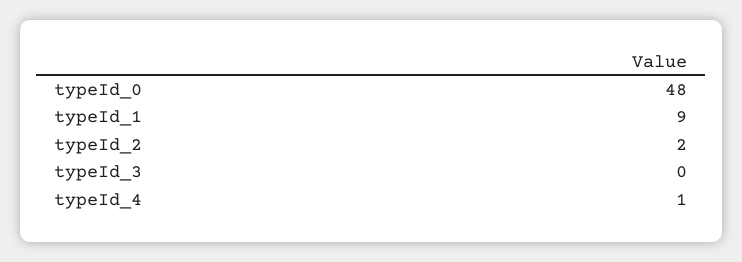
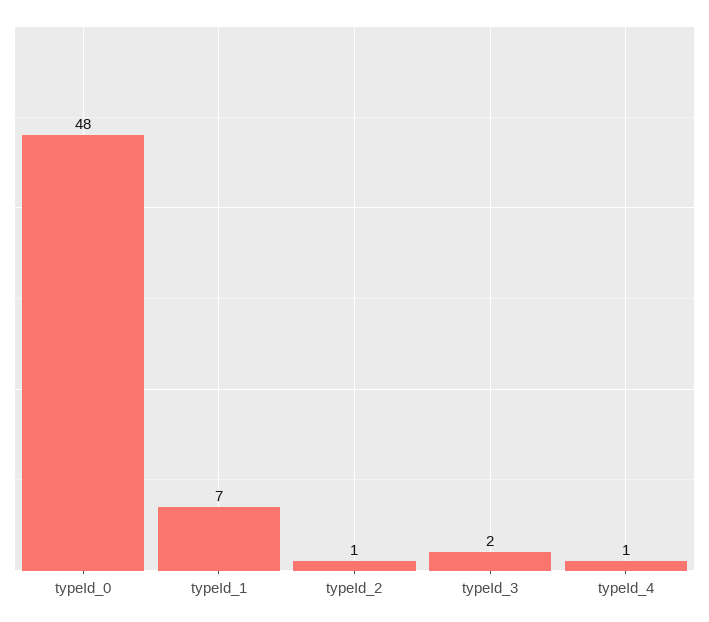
  {
    "typeId_0": 48,
-   "typeId_1": 9,
+   "typeId_1": 7,
-   "typeId_2": 2,
+   "typeId_2": 1,
-   "typeId_3": 0,
+   "typeId_3": 2,
    "typeId_4": 1
  }

